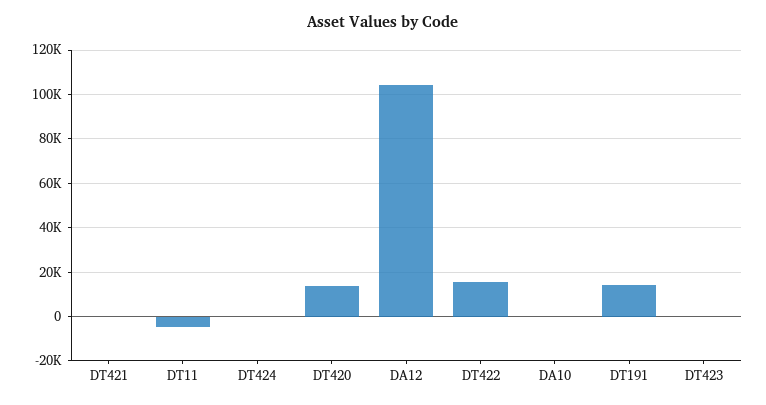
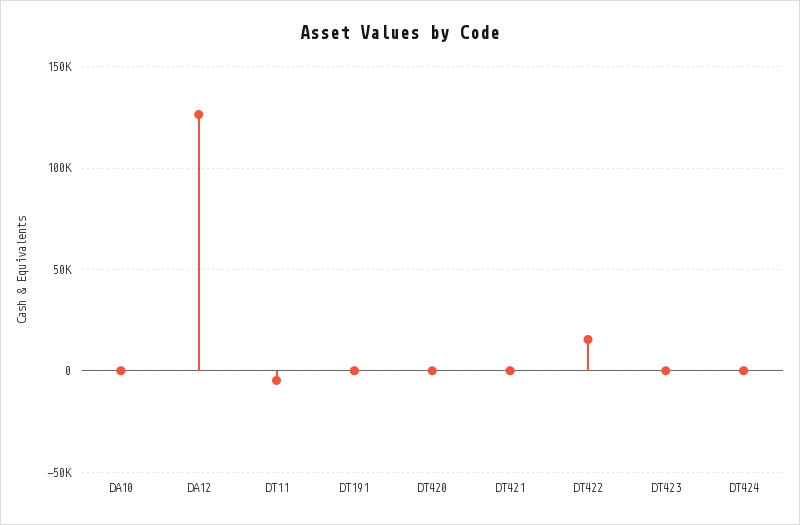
  {
    "DT421": 0,
    "DT11": -5000,
    "DT424": 0,
-   "DT420": 15000,
+   "DT420": 0,
-   "DA12": 105000,
+   "DA12": 125000,
    "DT422": 15000,
    "DA10": 0,
-   "DT191": 15000,
+   "DT191": 0,
    "DT423": 0
  }

